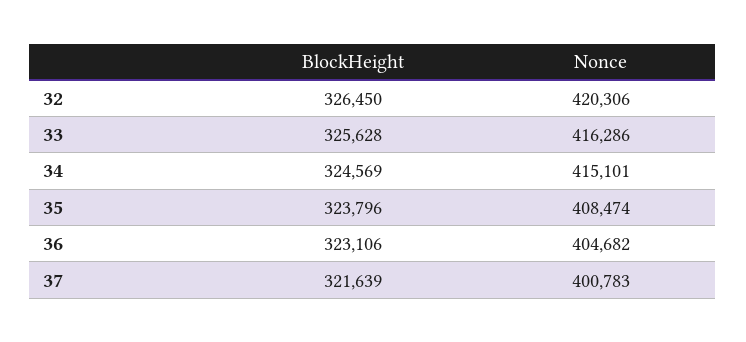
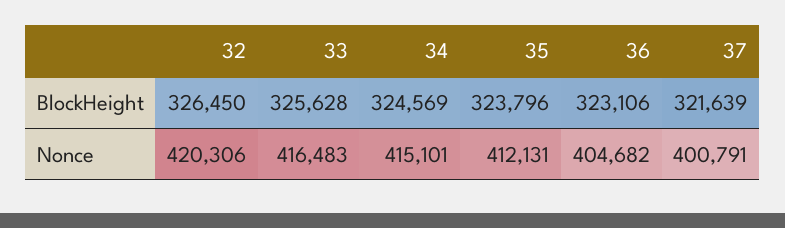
  {
    "BlockHeight": {
      "32": 326450,
      "33": 325628,
      "34": 324569,
      "35": 323796,
      "36": 323106,
      "37": 321639
    },
    "Nonce": {
      "32": 420306,
-     "33": 416286,
+     "33": 416483,
      "34": 415101,
-     "35": 408474,
+     "35": 412131,
      "36": 404682,
-     "37": 400783
+     "37": 400791
    }
  }

